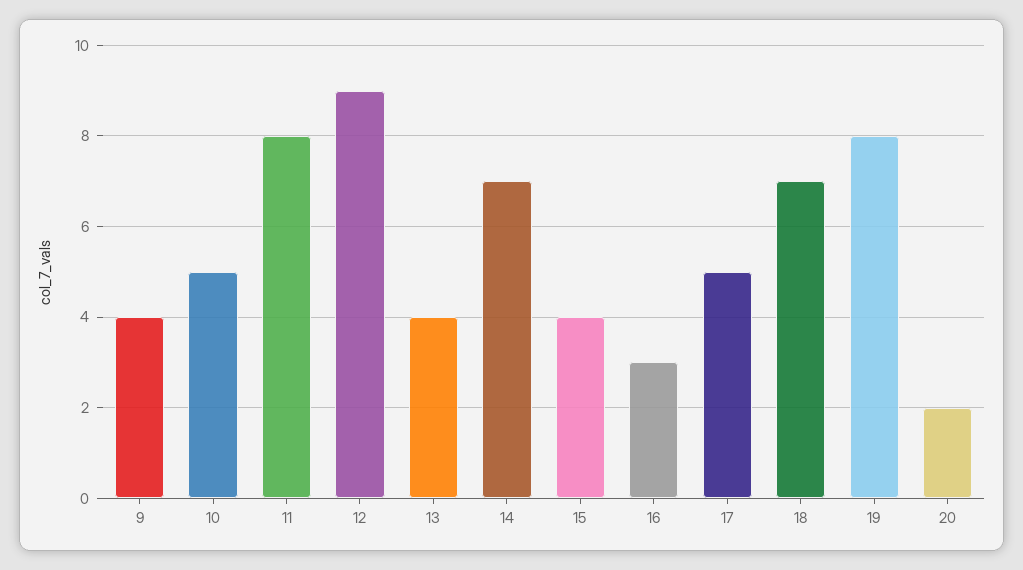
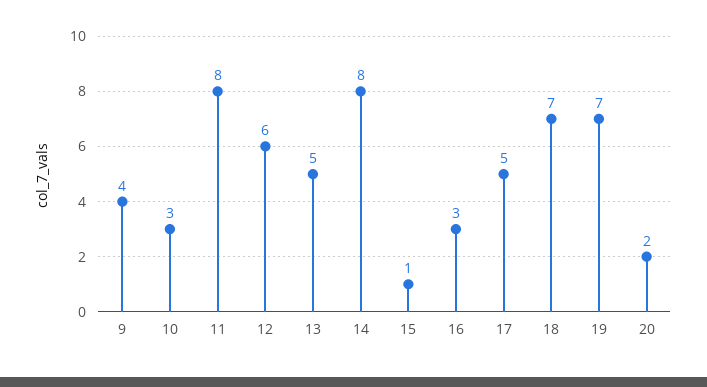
  {
    "9": 4,
-   "10": 5,
+   "10": 3,
    "11": 8,
-   "12": 9,
+   "12": 6,
-   "13": 4,
+   "13": 5,
-   "14": 7,
+   "14": 8,
-   "15": 4,
+   "15": 1,
    "16": 3,
    "17": 5,
    "18": 7,
-   "19": 8,
+   "19": 7,
    "20": 2
  }

